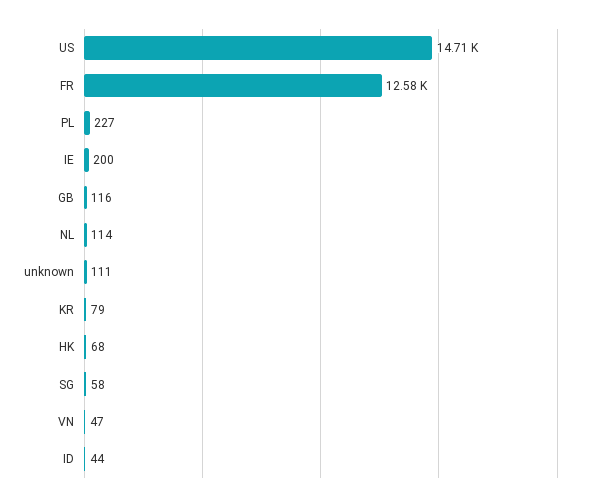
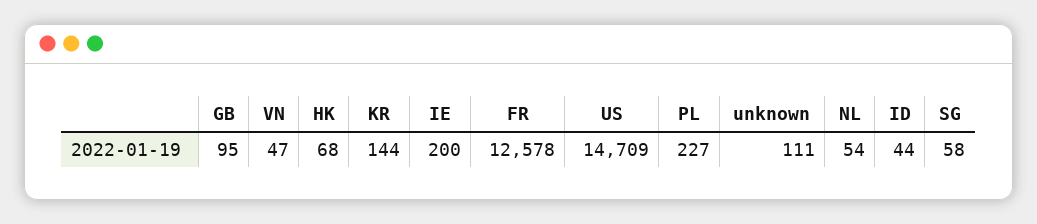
  {
    "US": 14709,
    "FR": 12578,
    "PL": 227,
    "IE": 200,
-   "GB": 116,
+   "GB": 95,
-   "NL": 114,
+   "NL": 54,
    "unknown": 111,
-   "KR": 79,
+   "KR": 144,
    "HK": 68,
    "SG": 58,
    "VN": 47,
    "ID": 44
  }

